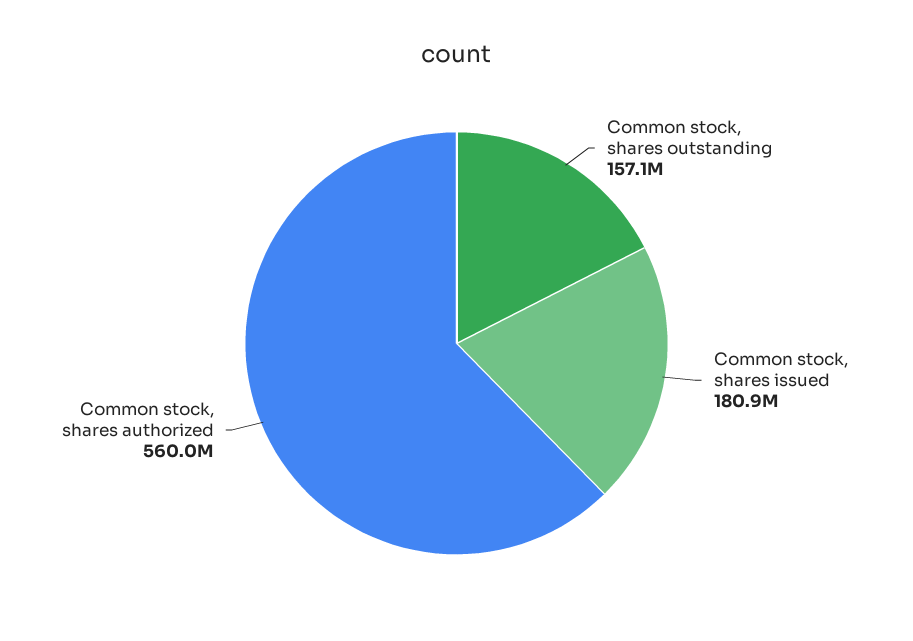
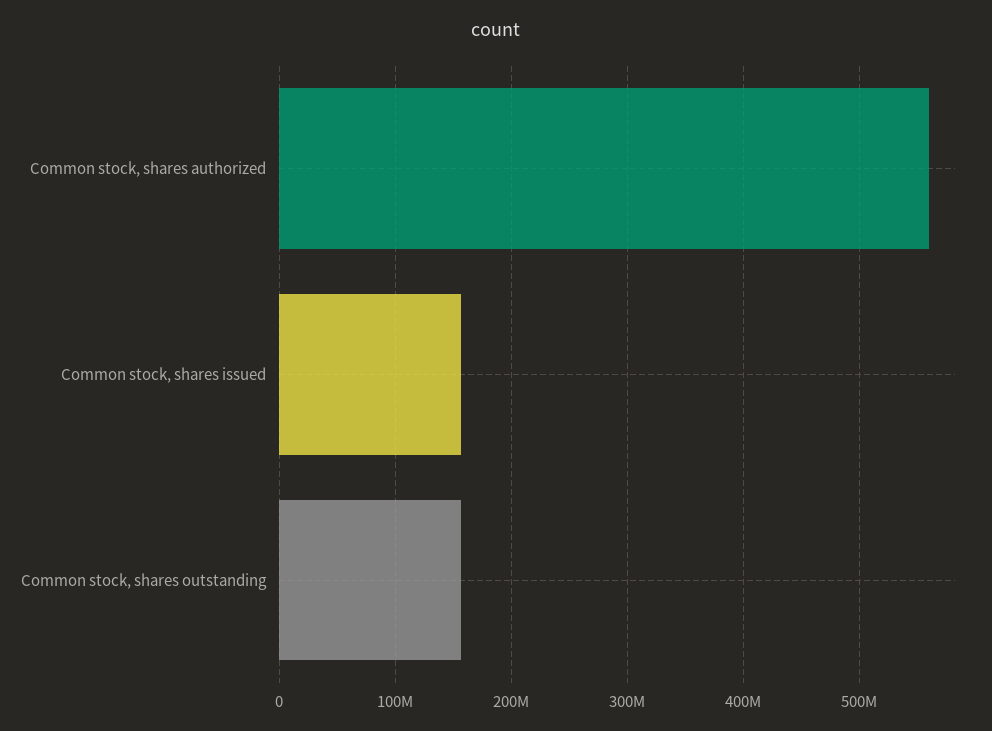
  {
    "Common stock, shares outstanding": 157100000,
-   "Common stock, shares issued": 180900000,
+   "Common stock, shares issued": 160000000,
    "Common stock, shares authorized": 560000000
  }

